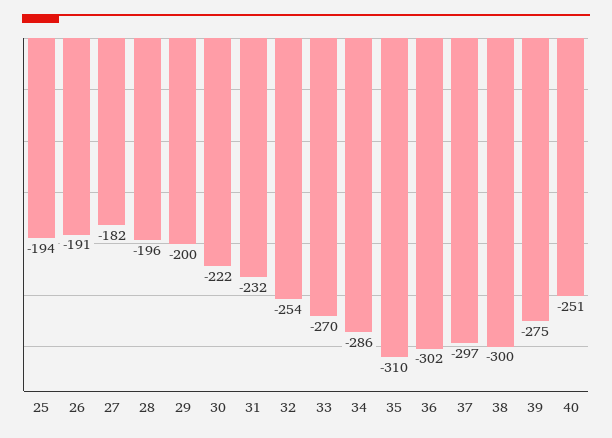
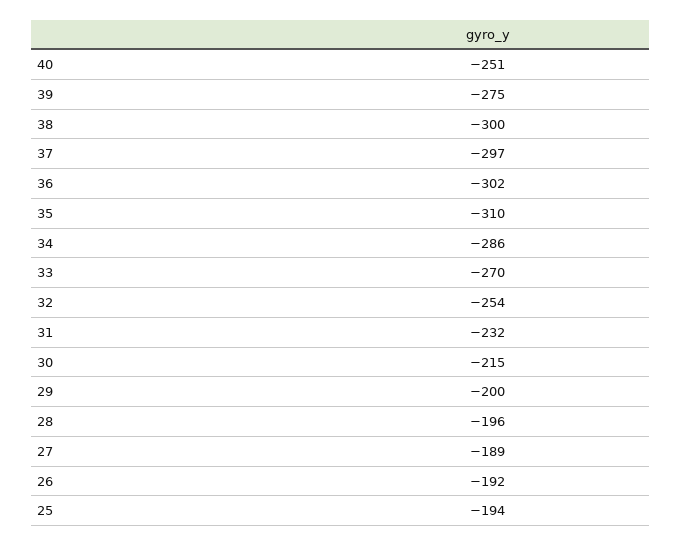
  {
    "25": -194,
-   "26": -191,
+   "26": -192,
-   "27": -182,
+   "27": -189,
    "28": -196,
    "29": -200,
-   "30": -222,
+   "30": -215,
    "31": -232,
    "32": -254,
    "33": -270,
    "34": -286,
    "35": -310,
    "36": -302,
    "37": -297,
    "38": -300,
    "39": -275,
    "40": -251
  }

